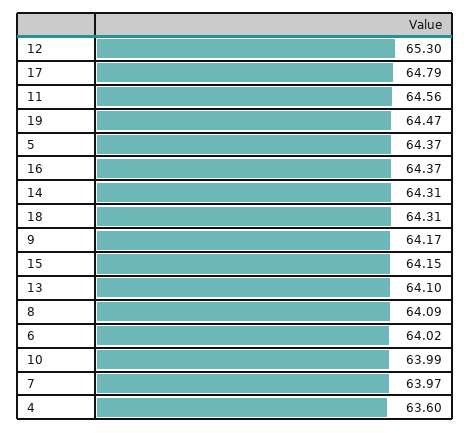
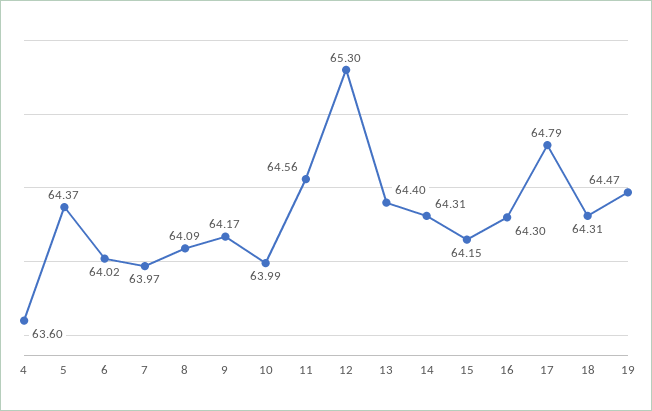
  {
    "12": 65.3,
    "17": 64.79,
    "11": 64.56,
    "19": 64.47,
    "5": 64.37,
-   "16": 64.37,
+   "16": 64.3,
    "14": 64.31,
    "18": 64.31,
    "9": 64.17,
    "15": 64.15,
-   "13": 64.1,
+   "13": 64.4,
    "8": 64.09,
    "6": 64.02,
    "10": 63.99,
    "7": 63.97,
    "4": 63.6
  }

